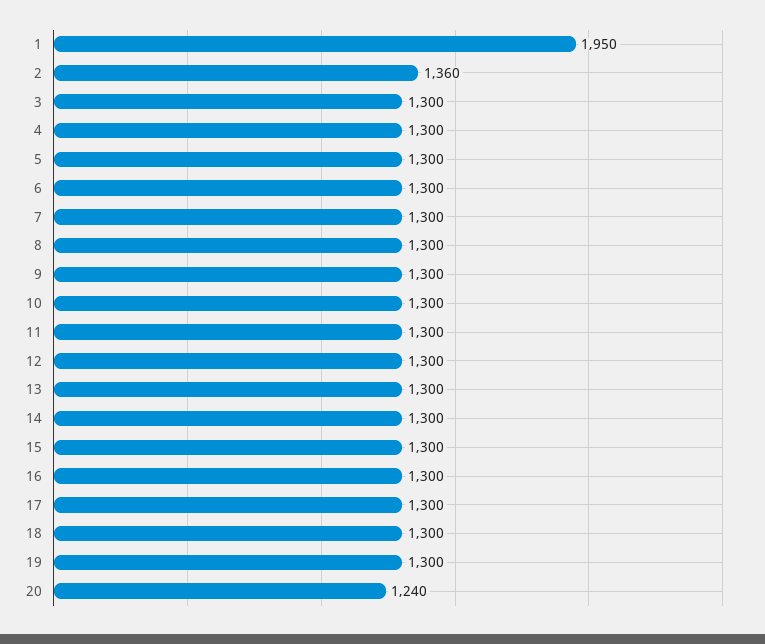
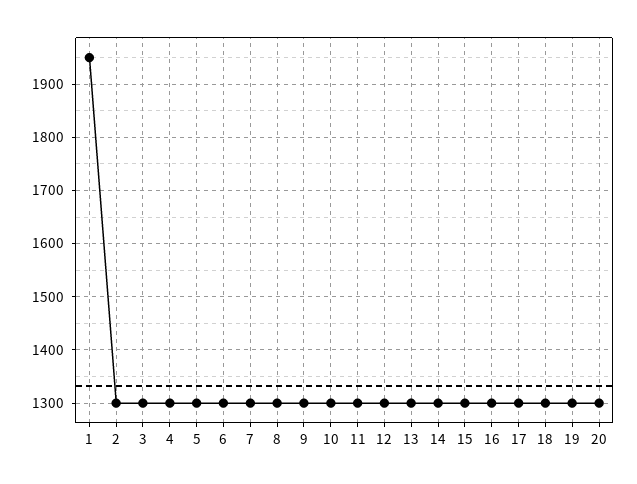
  {
    "1": 1950,
-   "2": 1360,
+   "2": 1300,
    "3": 1300,
    "4": 1300,
    "5": 1300,
    "6": 1300,
    "7": 1300,
    "8": 1300,
    "9": 1300,
    "10": 1300,
    "11": 1300,
    "12": 1300,
    "13": 1300,
    "14": 1300,
    "15": 1300,
    "16": 1300,
    "17": 1300,
    "18": 1300,
    "19": 1300,
-   "20": 1240
+   "20": 1300
  }

